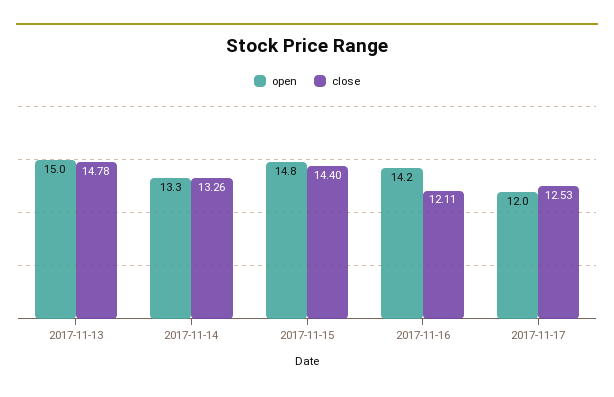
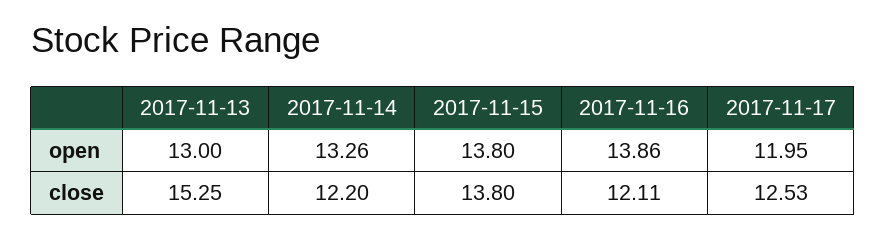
  {
    "open": {
-     "2017-11-13": 15,
+     "2017-11-13": 13,
      "2017-11-14": 13.26,
-     "2017-11-15": 14.8,
+     "2017-11-15": 13.8,
-     "2017-11-16": 14.2,
+     "2017-11-16": 13.86,
      "2017-11-17": 11.95
    },
    "close": {
-     "2017-11-13": 14.78,
+     "2017-11-13": 15.25,
-     "2017-11-14": 13.26,
+     "2017-11-14": 12.2,
-     "2017-11-15": 14.4,
+     "2017-11-15": 13.8,
      "2017-11-16": 12.11,
      "2017-11-17": 12.53
    }
  }

